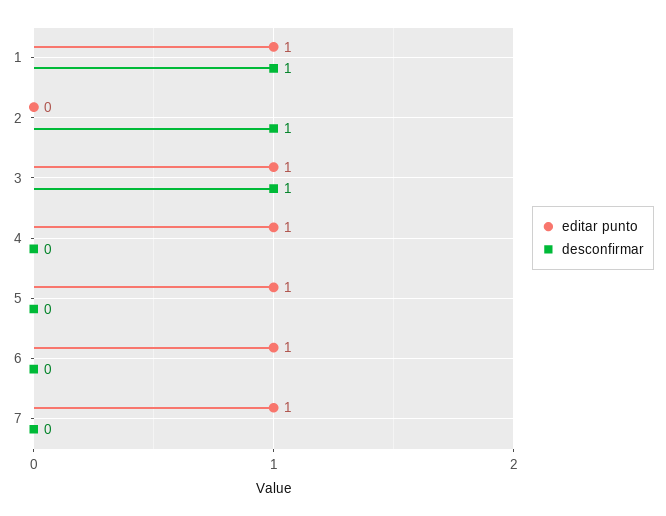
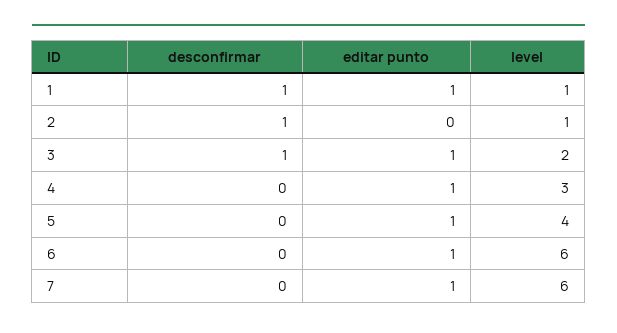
  {
    "editar punto": {
      "1": 1,
      "2": 0,
      "3": 1,
      "4": 1,
      "5": 1,
      "6": 1,
      "7": 1
    },
    "desconfirmar": {
      "1": 1,
      "2": 1,
      "3": 1,
      "4": 0,
      "5": 0,
      "6": 0,
      "7": 0
-   }
+   },
+   "level": {
+     "1": 1,
+     "2": 1,
+     "3": 2,
+     "4": 3,
+     "5": 4,
+     "6": 6,
+     "7": 6
+   }
  }

